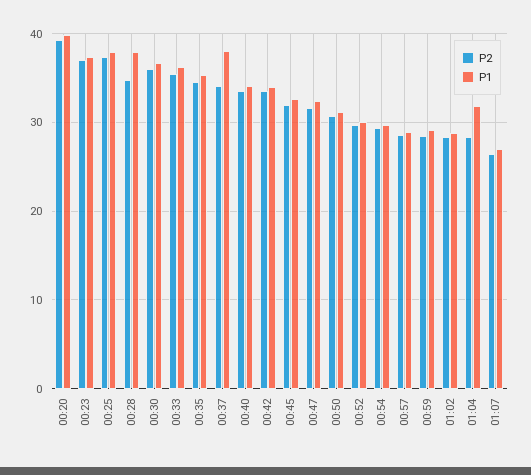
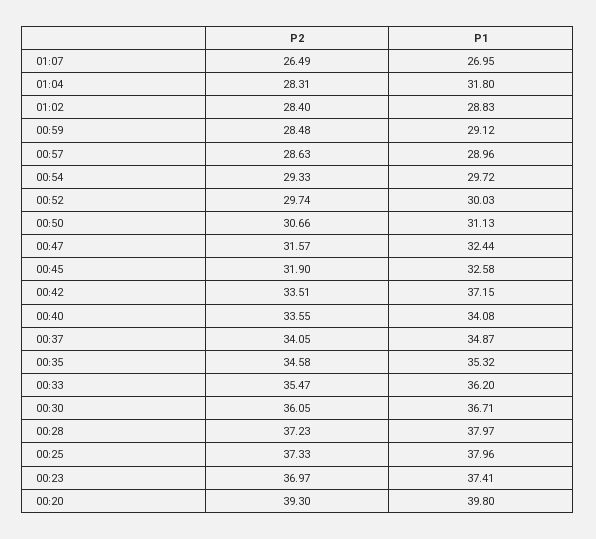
  {
    "P2": {
      "00:20": 39.3,
      "00:23": 36.97,
      "00:25": 37.33,
-     "00:28": 35,
+     "00:28": 37.23,
      "00:30": 36.05,
      "00:33": 35.47,
      "00:35": 34.58,
      "00:37": 34.05,
      "00:40": 33.55,
      "00:42": 33.51,
      "00:45": 31.9,
      "00:47": 31.57,
      "00:50": 30.66,
      "00:52": 29.74,
      "00:54": 29.33,
      "00:57": 28.63,
      "00:59": 28.48,
      "01:02": 28.4,
      "01:04": 28.31,
      "01:07": 26.49
    },
    "P1": {
      "00:20": 39.8,
      "00:23": 37.41,
      "00:25": 37.96,
      "00:28": 37.97,
      "00:30": 36.71,
      "00:33": 36.2,
      "00:35": 35.32,
-     "00:37": 38,
+     "00:37": 34.87,
      "00:40": 34.08,
-     "00:42": 34,
+     "00:42": 37.15,
      "00:45": 32.58,
      "00:47": 32.44,
      "00:50": 31.13,
      "00:52": 30.03,
      "00:54": 29.72,
      "00:57": 28.96,
      "00:59": 29.12,
      "01:02": 28.83,
      "01:04": 31.8,
      "01:07": 26.95
    }
  }

